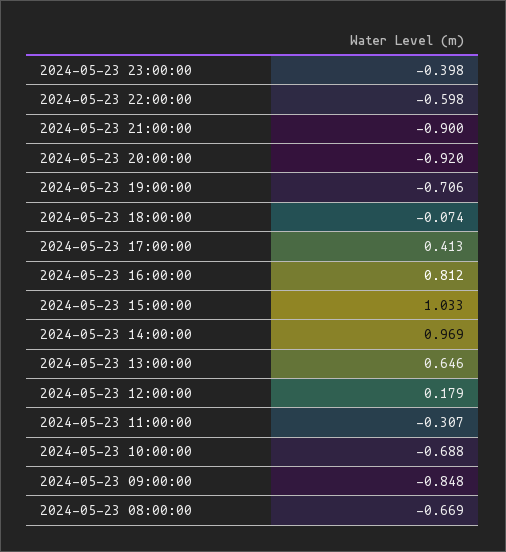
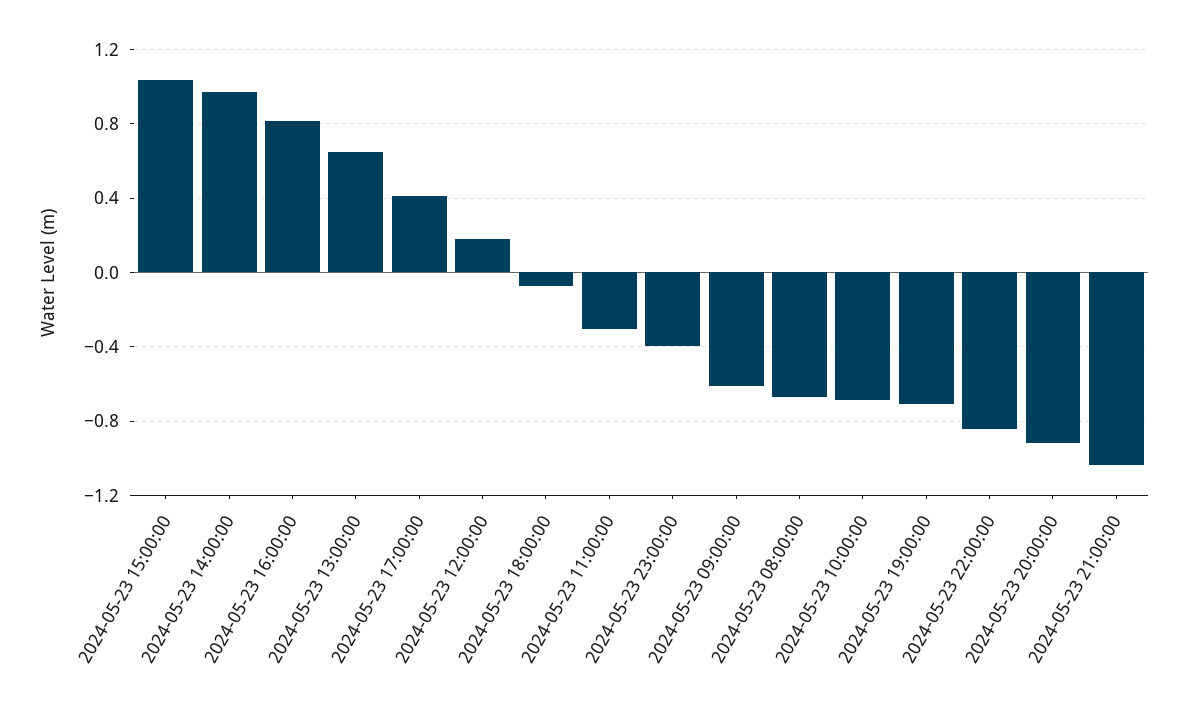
  {
    "2024-05-23 23:00:00": -0.398,
-   "2024-05-23 22:00:00": -0.598,
+   "2024-05-23 22:00:00": -0.85,
-   "2024-05-23 21:00:00": -0.9,
+   "2024-05-23 21:00:00": -1.05,
    "2024-05-23 20:00:00": -0.92,
    "2024-05-23 19:00:00": -0.706,
    "2024-05-23 18:00:00": -0.074,
    "2024-05-23 17:00:00": 0.413,
    "2024-05-23 16:00:00": 0.812,
    "2024-05-23 15:00:00": 1.033,
    "2024-05-23 14:00:00": 0.969,
    "2024-05-23 13:00:00": 0.646,
    "2024-05-23 12:00:00": 0.179,
    "2024-05-23 11:00:00": -0.307,
    "2024-05-23 10:00:00": -0.688,
-   "2024-05-23 09:00:00": -0.848,
+   "2024-05-23 09:00:00": -0.6,
    "2024-05-23 08:00:00": -0.669
  }

